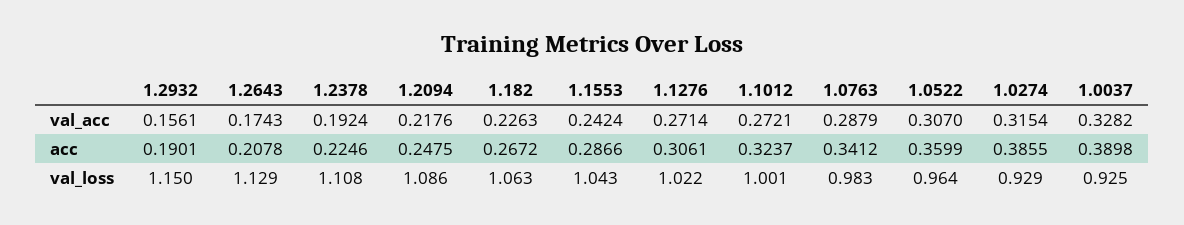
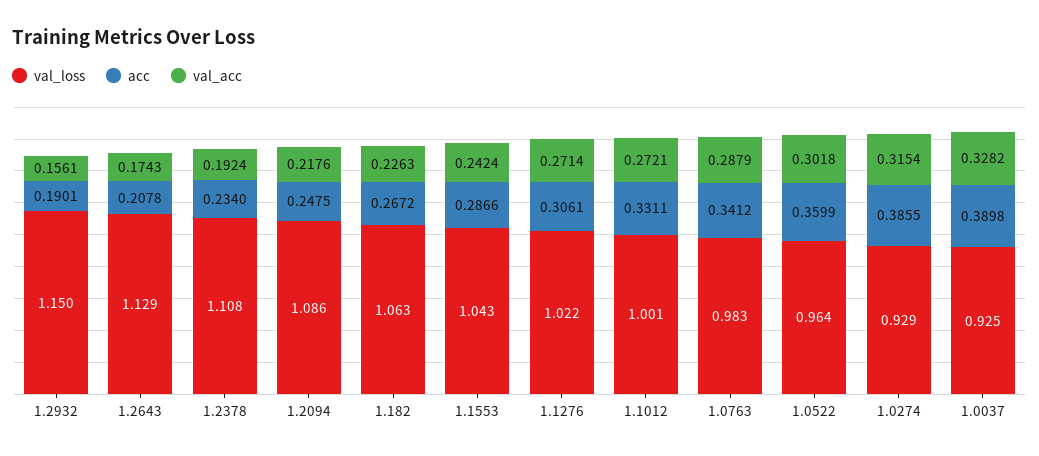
  {
    "val_acc": {
      "1.2932": 0.1561,
      "1.2643": 0.1743,
      "1.2378": 0.1924,
      "1.2094": 0.2176,
      "1.182": 0.2263,
      "1.1553": 0.2424,
      "1.1276": 0.2714,
      "1.1012": 0.2721,
      "1.0763": 0.2879,
-     "1.0522": 0.307,
+     "1.0522": 0.3018,
      "1.0274": 0.3154,
      "1.0037": 0.3282
    },
    "acc": {
      "1.2932": 0.1901,
      "1.2643": 0.2078,
-     "1.2378": 0.2246,
+     "1.2378": 0.234,
      "1.2094": 0.2475,
      "1.182": 0.2672,
      "1.1553": 0.2866,
      "1.1276": 0.3061,
-     "1.1012": 0.3237,
+     "1.1012": 0.3311,
      "1.0763": 0.3412,
      "1.0522": 0.3599,
      "1.0274": 0.3855,
      "1.0037": 0.3898
    },
    "val_loss": {
      "1.2932": 1.15,
      "1.2643": 1.129,
      "1.2378": 1.108,
      "1.2094": 1.086,
      "1.182": 1.063,
      "1.1553": 1.043,
      "1.1276": 1.022,
      "1.1012": 1.001,
      "1.0763": 0.983,
      "1.0522": 0.964,
      "1.0274": 0.929,
      "1.0037": 0.925
    }
  }

